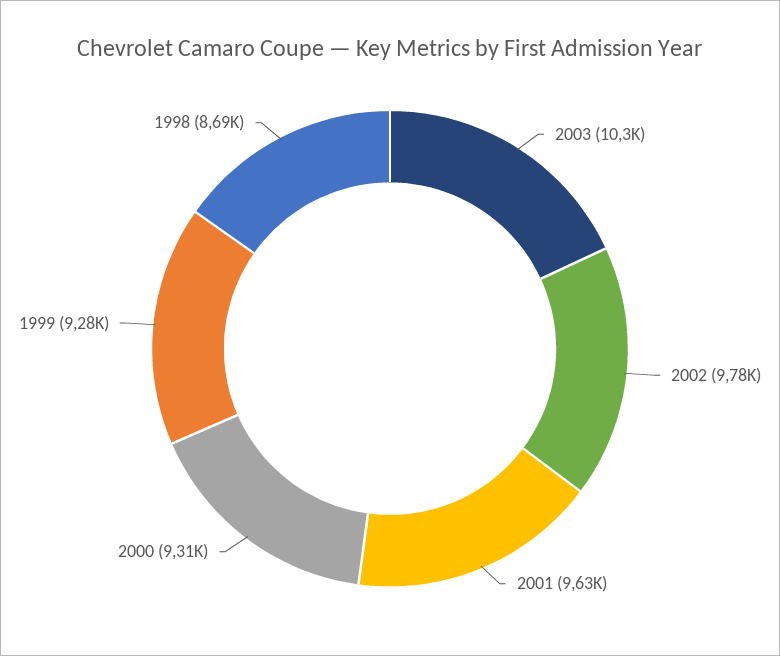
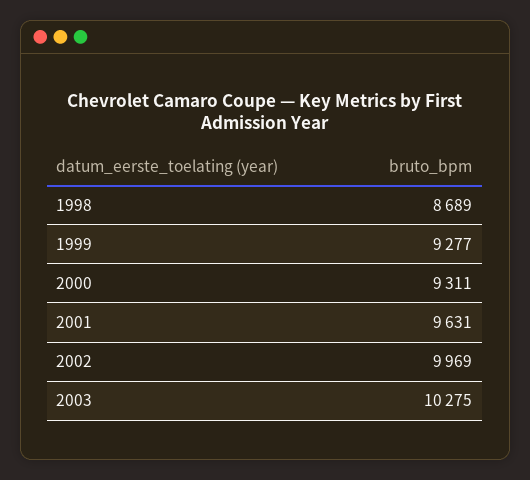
  {
    "2003": 10275,
-   "2002": 9780,
+   "2002": 9969,
    "2001": 9631,
    "2000": 9311,
    "1999": 9277,
    "1998": 8689
  }

